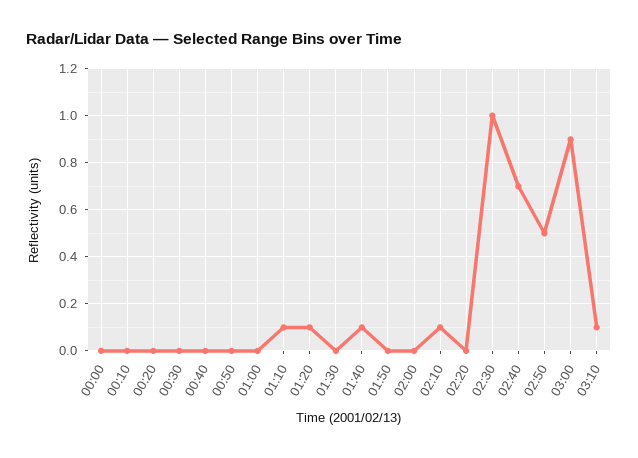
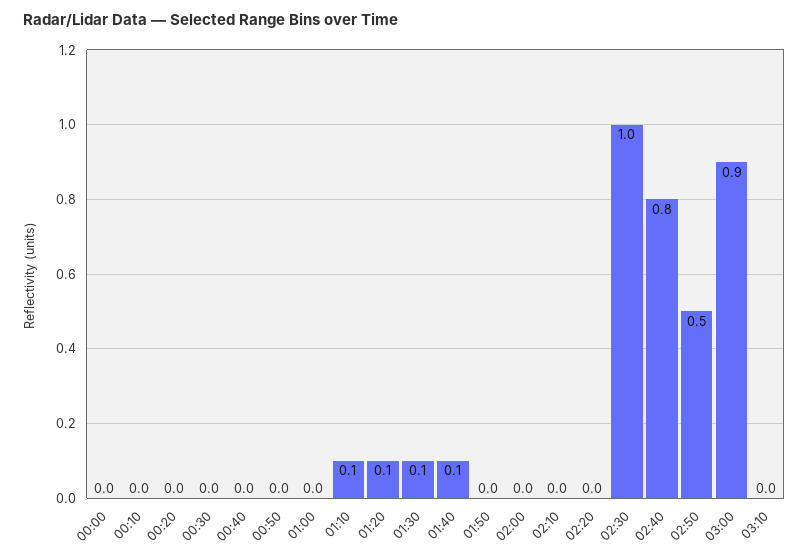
  {
    "00:00": 0,
    "00:10": 0,
    "00:20": 0,
    "00:30": 0,
    "00:40": 0,
    "00:50": 0,
    "01:00": 0,
    "01:10": 0.1,
    "01:20": 0.1,
-   "01:30": 0,
+   "01:30": 0.1,
    "01:40": 0.1,
    "01:50": 0,
    "02:00": 0,
-   "02:10": 0.1,
+   "02:10": 0,
    "02:20": 0,
    "02:30": 1,
-   "02:40": 0.7,
+   "02:40": 0.8,
    "02:50": 0.5,
    "03:00": 0.9,
-   "03:10": 0.1
+   "03:10": 0
  }

